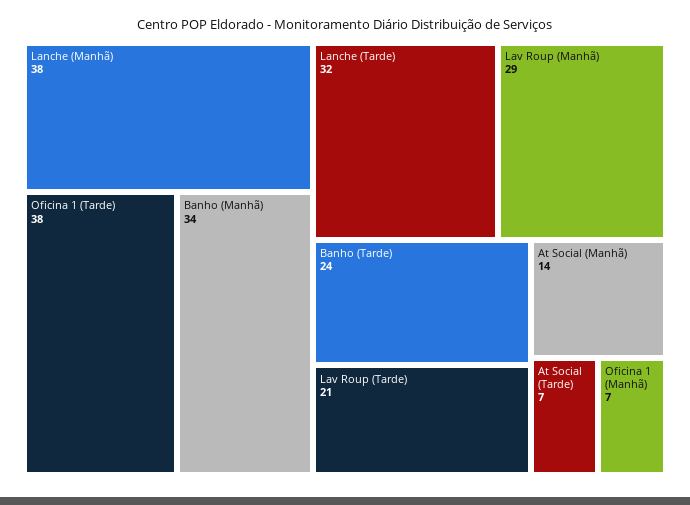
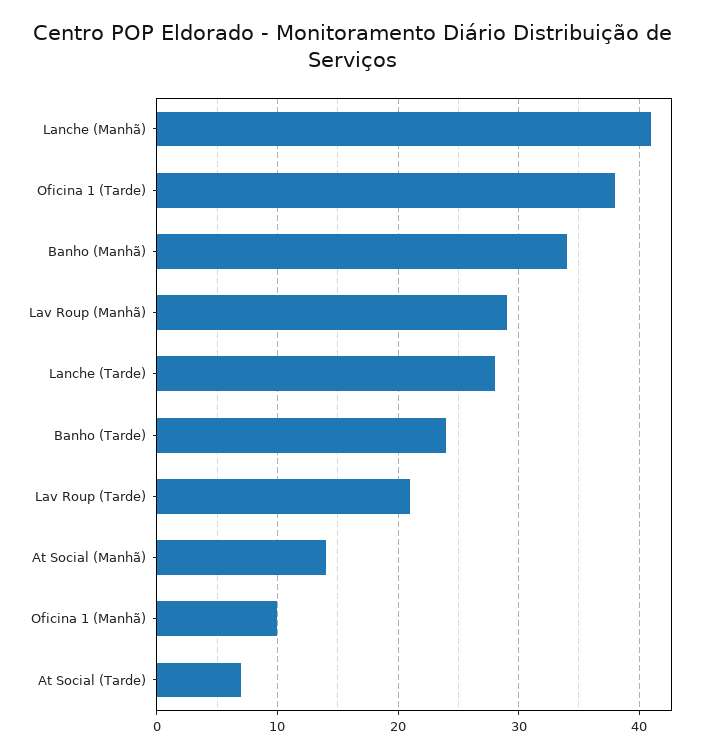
  {
-   "Lanche (Manhã)": 38,
+   "Lanche (Manhã)": 41,
    "Oficina 1 (Tarde)": 38,
    "Banho (Manhã)": 34,
-   "Lanche (Tarde)": 32,
+   "Lanche (Tarde)": 28,
    "Lav Roup (Manhã)": 29,
    "Banho (Tarde)": 24,
    "Lav Roup (Tarde)": 21,
    "At Social (Manhã)": 14,
    "At Social (Tarde)": 7,
-   "Oficina 1 (Manhã)": 7
+   "Oficina 1 (Manhã)": 10
  }

